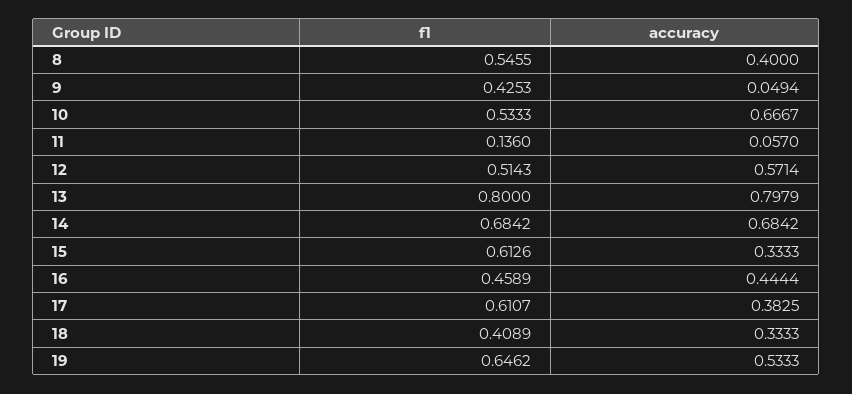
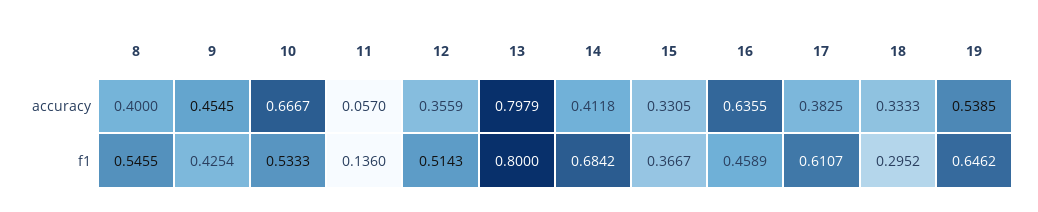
  {
    "f1": {
      "8": 0.5455,
-     "9": 0.4253,
+     "9": 0.4254,
      "10": 0.5333,
      "11": 0.136,
      "12": 0.5143,
      "13": 0.8,
      "14": 0.6842,
-     "15": 0.6126,
+     "15": 0.3667,
      "16": 0.4589,
      "17": 0.6107,
-     "18": 0.4089,
+     "18": 0.2952,
      "19": 0.6462
    },
    "accuracy": {
      "8": 0.4,
-     "9": 0.0494,
+     "9": 0.4545,
      "10": 0.6667,
      "11": 0.057,
-     "12": 0.5714,
+     "12": 0.3559,
      "13": 0.7979,
-     "14": 0.6842,
+     "14": 0.4118,
-     "15": 0.3333,
+     "15": 0.3305,
-     "16": 0.4444,
+     "16": 0.6355,
      "17": 0.3825,
      "18": 0.3333,
-     "19": 0.5333
+     "19": 0.5385
    }
  }

